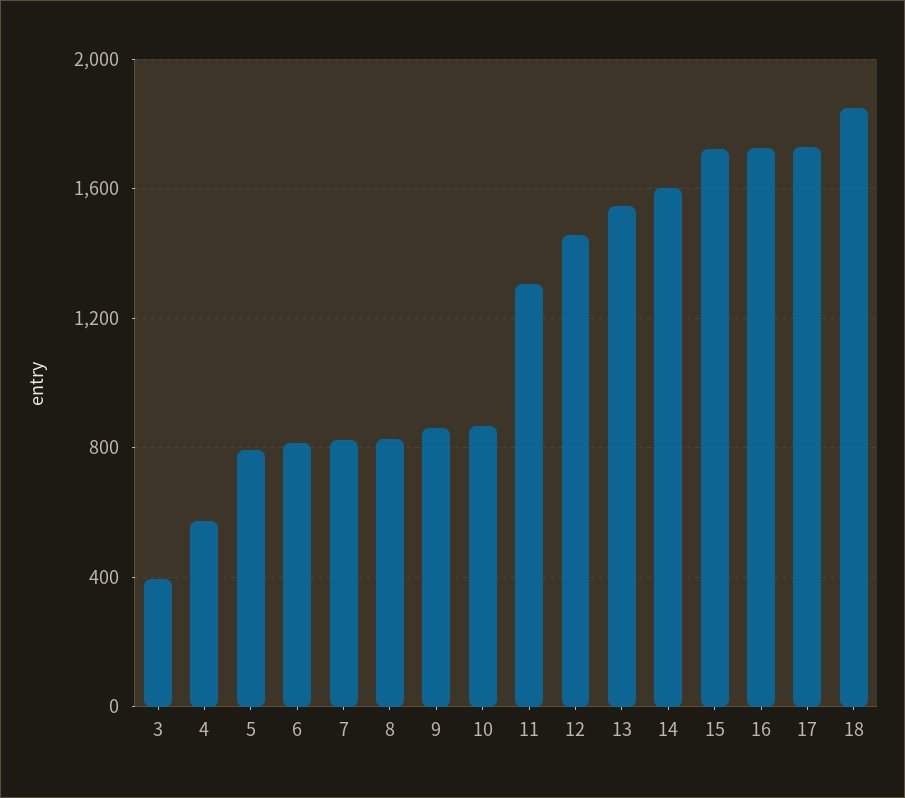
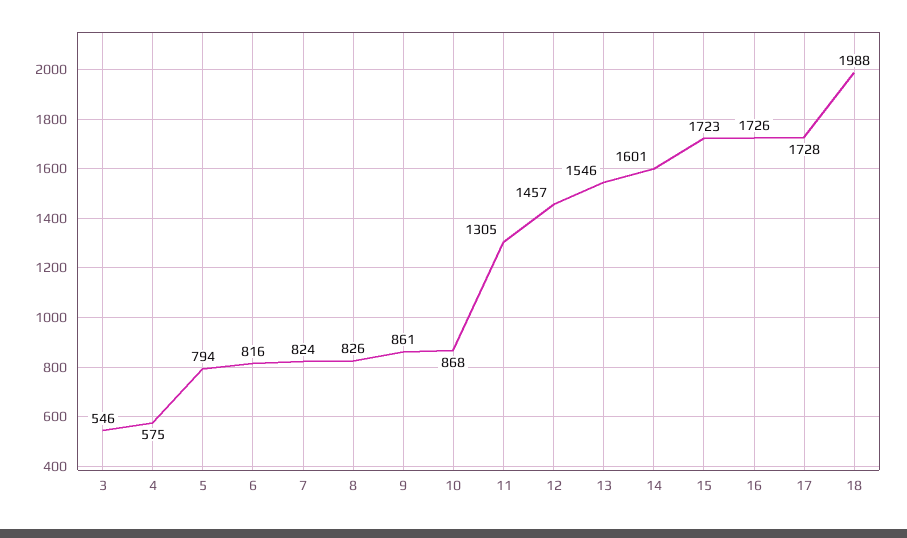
  {
-   "3": 400,
+   "3": 546,
    "4": 575,
    "5": 794,
    "6": 816,
    "7": 824,
    "8": 826,
    "9": 861,
    "10": 868,
    "11": 1305,
    "12": 1457,
    "13": 1546,
    "14": 1601,
    "15": 1723,
    "16": 1726,
    "17": 1728,
-   "18": 1850
+   "18": 1988
  }

